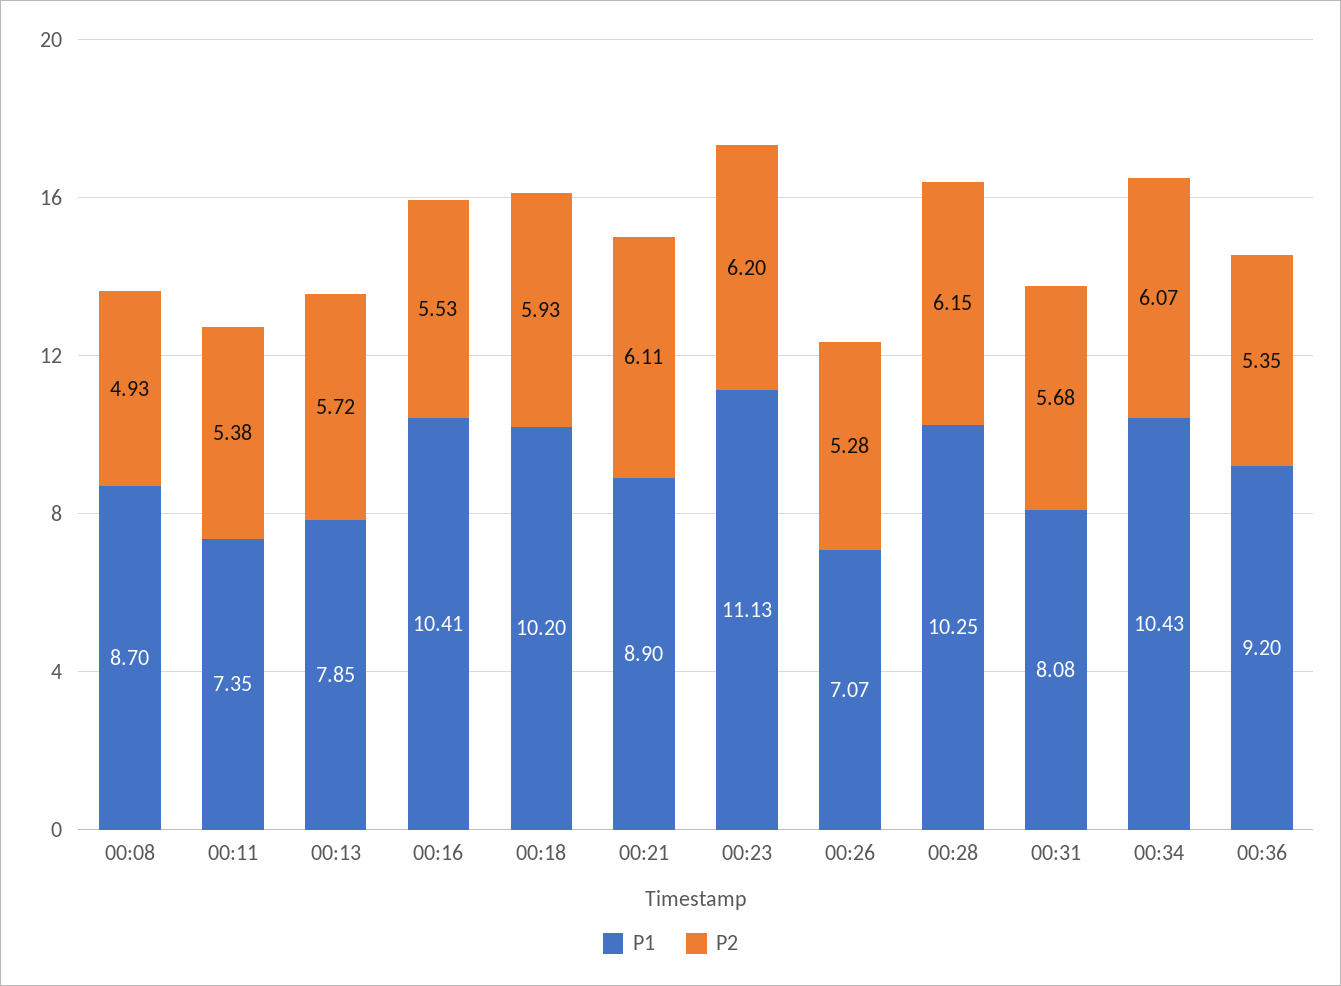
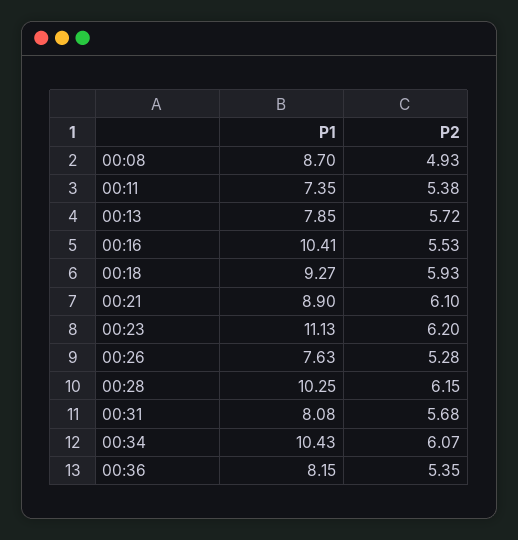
  {
    "P1": {
      "00:08": 8.7,
      "00:11": 7.35,
      "00:13": 7.85,
      "00:16": 10.41,
-     "00:18": 10.2,
+     "00:18": 9.27,
      "00:21": 8.9,
      "00:23": 11.13,
-     "00:26": 7.07,
+     "00:26": 7.63,
      "00:28": 10.25,
      "00:31": 8.08,
      "00:34": 10.43,
-     "00:36": 9.2
+     "00:36": 8.15
    },
    "P2": {
      "00:08": 4.93,
      "00:11": 5.38,
      "00:13": 5.72,
      "00:16": 5.53,
      "00:18": 5.93,
-     "00:21": 6.11,
+     "00:21": 6.1,
      "00:23": 6.2,
      "00:26": 5.28,
      "00:28": 6.15,
      "00:31": 5.68,
      "00:34": 6.07,
      "00:36": 5.35
    }
  }

